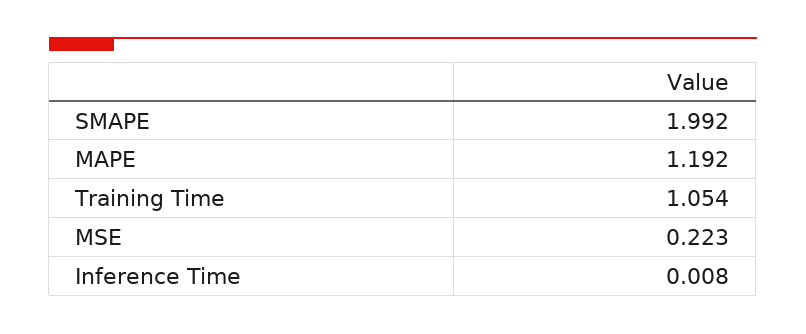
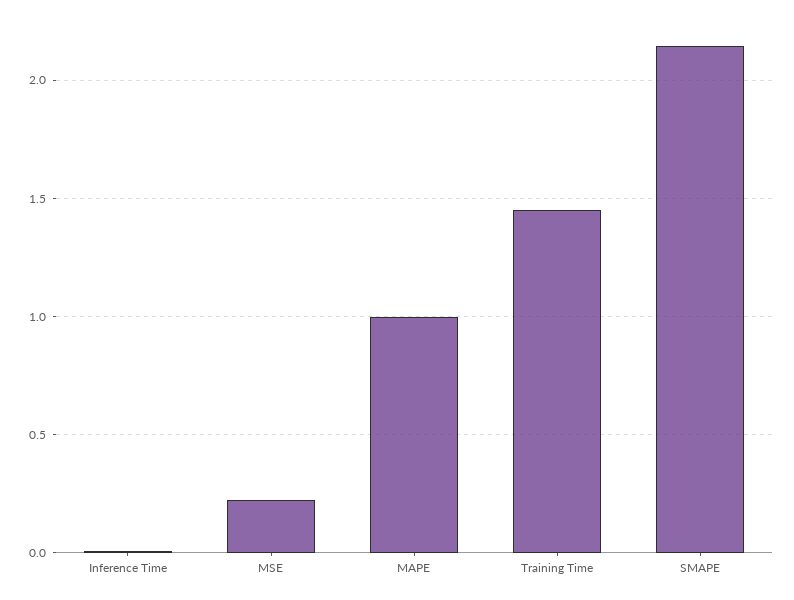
  {
-   "SMAPE": 1.992,
+   "SMAPE": 2.15,
-   "MAPE": 1.192,
+   "MAPE": 1,
-   "Training Time": 1.054,
+   "Training Time": 1.45,
    "MSE": 0.223,
    "Inference Time": 0.008
  }

